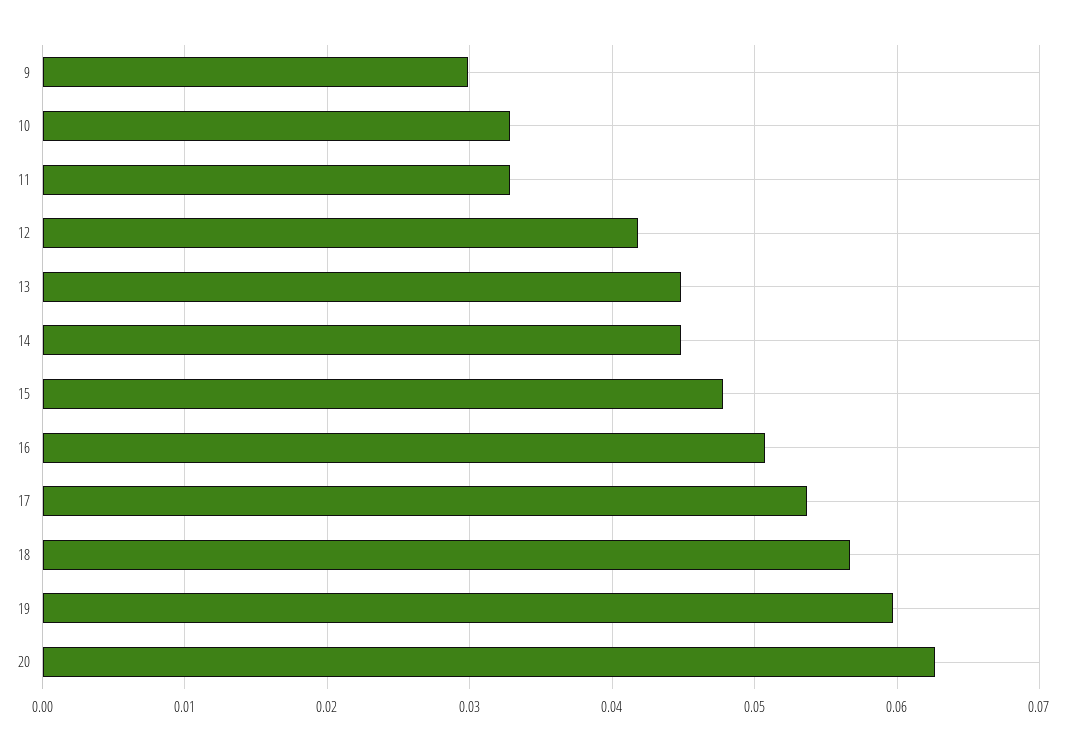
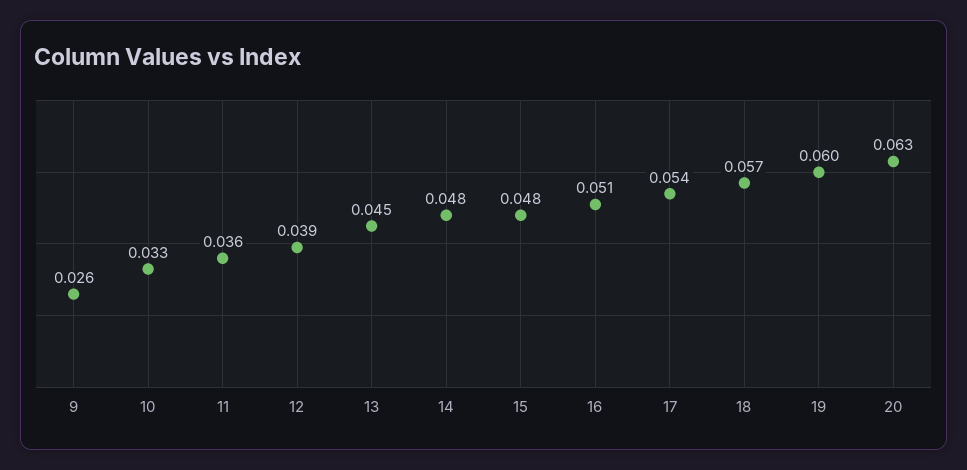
  {
-   "9": 0.03,
+   "9": 0.026,
    "10": 0.033,
-   "11": 0.033,
+   "11": 0.036,
-   "12": 0.042,
+   "12": 0.039,
    "13": 0.045,
-   "14": 0.045,
+   "14": 0.048,
    "15": 0.048,
    "16": 0.051,
    "17": 0.054,
    "18": 0.057,
    "19": 0.06,
    "20": 0.063
  }

